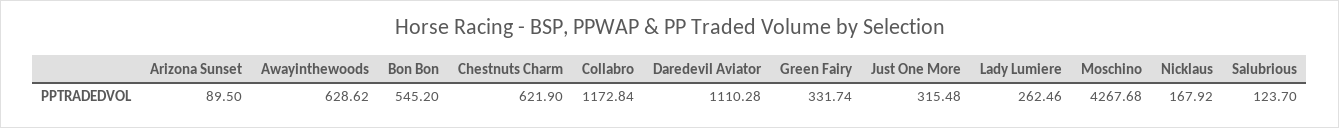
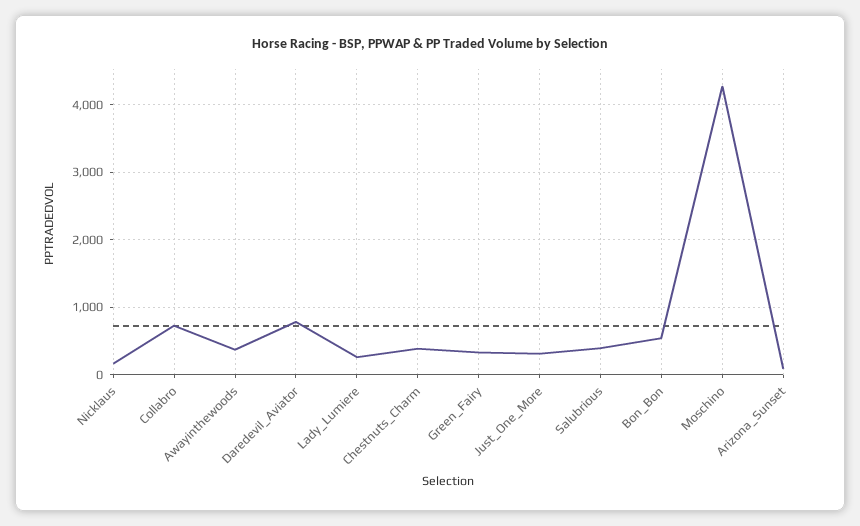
  {
    "Arizona Sunset": 89.5,
-   "Awayinthewoods": 628.62,
+   "Awayinthewoods": 400,
    "Bon Bon": 545.2,
-   "Chestnuts Charm": 621.9,
+   "Chestnuts Charm": 400,
-   "Collabro": 1172.84,
+   "Collabro": 700,
-   "Daredevil Aviator": 1110.28,
+   "Daredevil Aviator": 800,
    "Green Fairy": 331.74,
    "Just One More": 315.48,
    "Lady Lumiere": 262.46,
    "Moschino": 4267.68,
    "Nicklaus": 167.92,
-   "Salubrious": 123.7
+   "Salubrious": 400
  }

